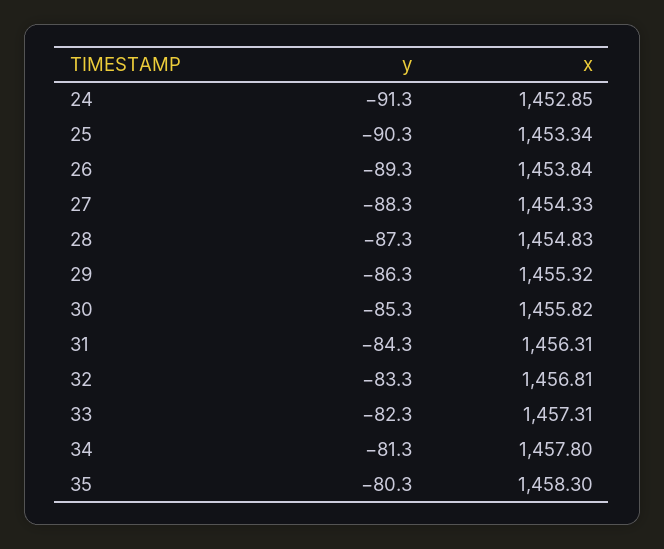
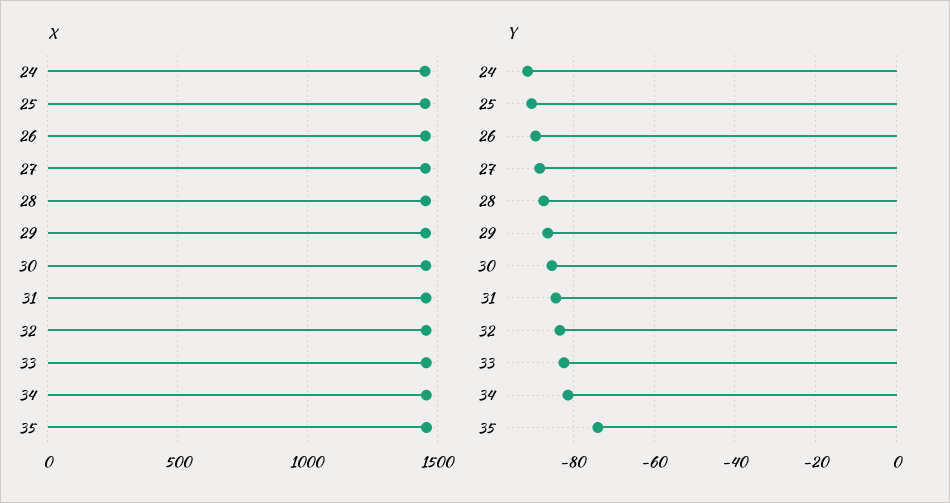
  {
    "y": {
      "24": -91.3,
      "25": -90.3,
      "26": -89.3,
      "27": -88.3,
      "28": -87.3,
      "29": -86.3,
      "30": -85.3,
      "31": -84.3,
      "32": -83.3,
      "33": -82.3,
      "34": -81.3,
-     "35": -80.3
+     "35": -74
    },
    "x": {
      "24": 1452.85,
      "25": 1453.34,
      "26": 1453.84,
      "27": 1454.33,
      "28": 1454.83,
      "29": 1455.32,
      "30": 1455.82,
      "31": 1456.31,
      "32": 1456.81,
      "33": 1457.31,
      "34": 1457.8,
      "35": 1458.3
    }
  }

